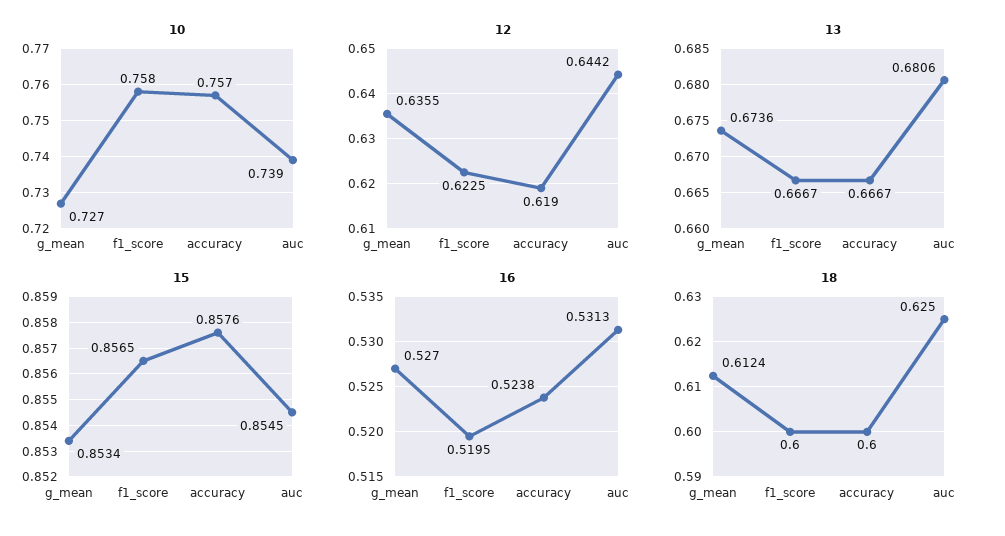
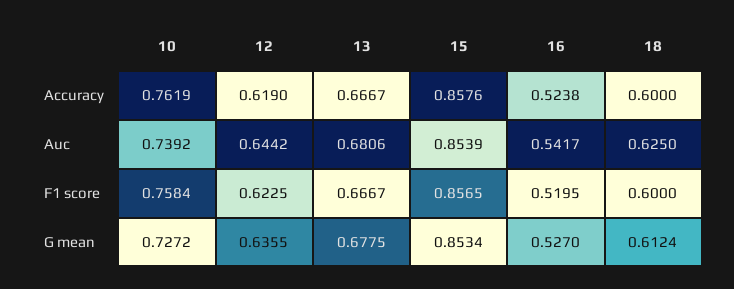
  {
    "10": {
      "g_mean": 0.7272,
      "f1_score": 0.7584,
-     "accuracy": 0.757,
+     "accuracy": 0.7619,
      "auc": 0.7392
    },
    "12": {
      "g_mean": 0.6355,
      "f1_score": 0.6225,
      "accuracy": 0.619,
      "auc": 0.6442
    },
    "13": {
-     "g_mean": 0.6736,
+     "g_mean": 0.6775,
      "f1_score": 0.6667,
      "accuracy": 0.6667,
      "auc": 0.6806
    },
    "15": {
      "g_mean": 0.8534,
      "f1_score": 0.8565,
      "accuracy": 0.8576,
-     "auc": 0.8545
+     "auc": 0.8539
    },
    "16": {
      "g_mean": 0.527,
      "f1_score": 0.5195,
      "accuracy": 0.5238,
-     "auc": 0.5313
+     "auc": 0.5417
    },
    "18": {
      "g_mean": 0.6124,
      "f1_score": 0.6,
      "accuracy": 0.6,
      "auc": 0.625
    }
  }

